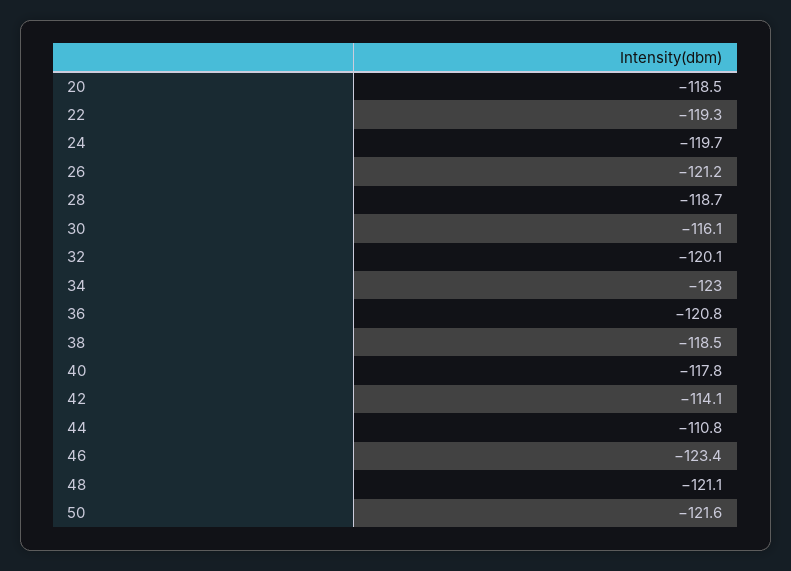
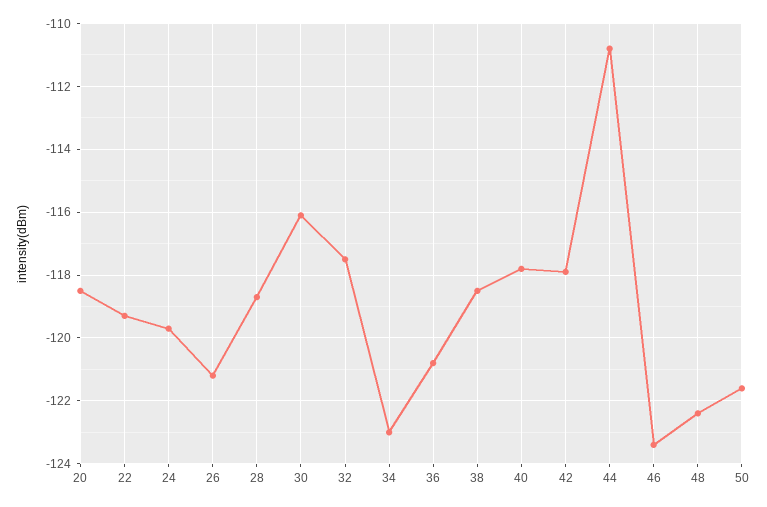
  {
    "20": -118.5,
    "22": -119.3,
    "24": -119.7,
    "26": -121.2,
    "28": -118.7,
    "30": -116.1,
-   "32": -120.1,
+   "32": -117.5,
    "34": -123,
    "36": -120.8,
    "38": -118.5,
    "40": -117.8,
-   "42": -114.1,
+   "42": -118,
    "44": -110.8,
    "46": -123.4,
-   "48": -121.1,
+   "48": -122.5,
    "50": -121.6
  }

